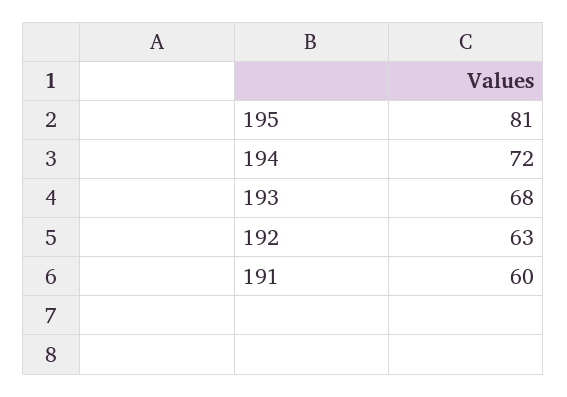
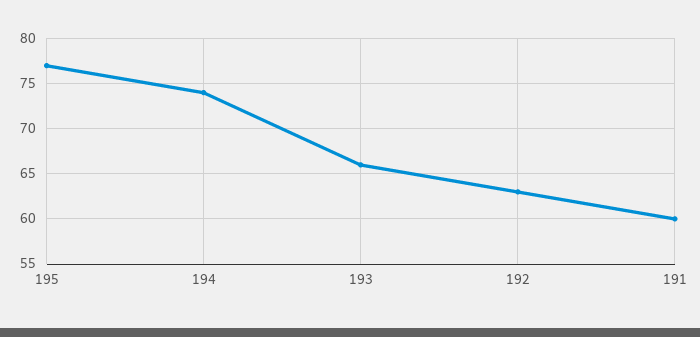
  {
-   "195": 81,
+   "195": 77,
-   "194": 72,
+   "194": 74,
-   "193": 68,
+   "193": 66,
    "192": 63,
    "191": 60
  }

